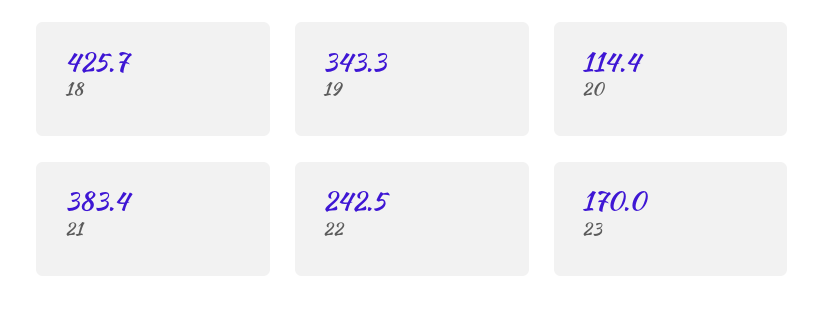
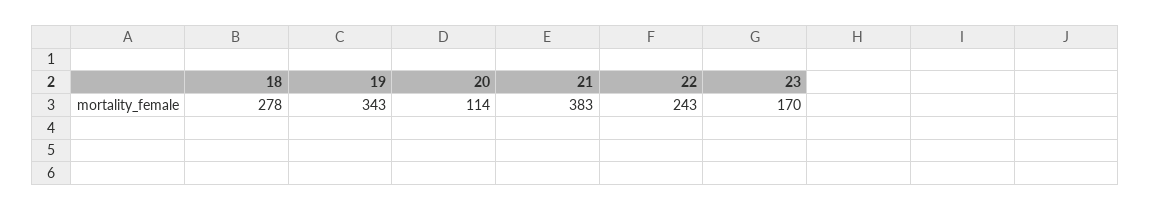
  {
-   "18": 425.7,
+   "18": 278,
    "19": 343.3,
    "20": 114.4,
    "21": 383.4,
    "22": 242.5,
    "23": 170
  }

